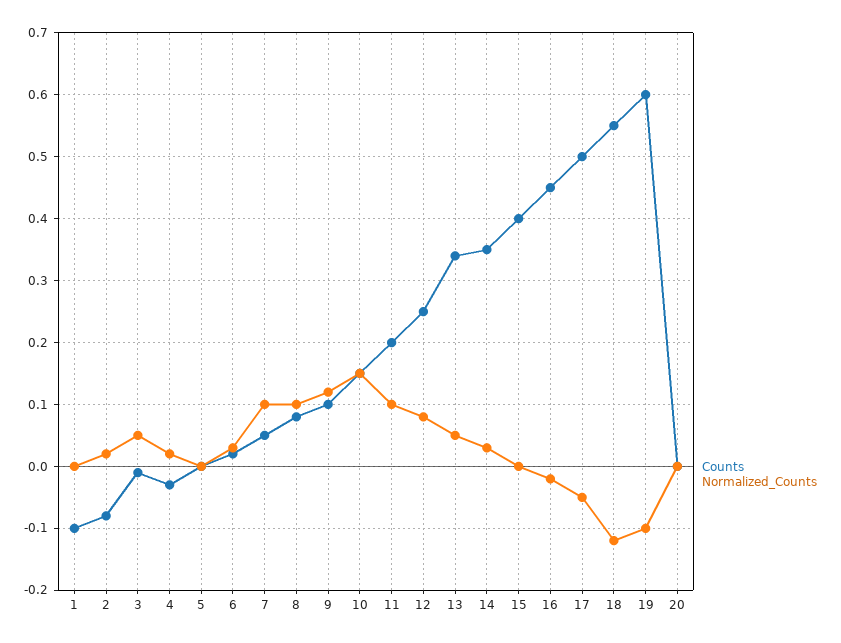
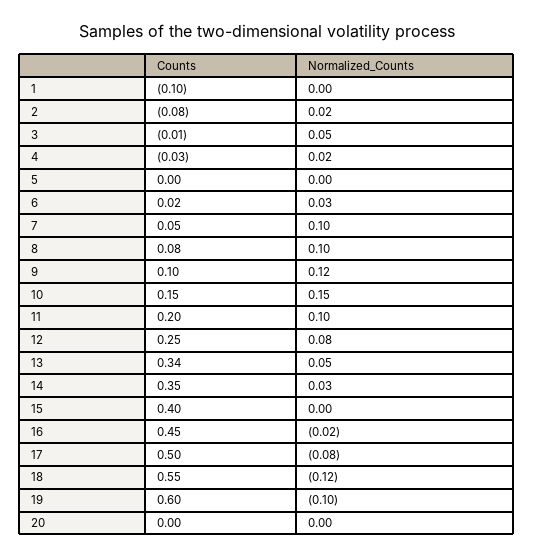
  {
    "Counts": {
      "1": -0.1,
      "2": -0.08,
      "3": -0.01,
      "4": -0.03,
      "5": 0,
      "6": 0.02,
      "7": 0.05,
      "8": 0.08,
      "9": 0.1,
      "10": 0.15,
      "11": 0.2,
      "12": 0.25,
      "13": 0.34,
      "14": 0.35,
      "15": 0.4,
      "16": 0.45,
      "17": 0.5,
      "18": 0.55,
      "19": 0.6,
      "20": 0
    },
    "Normalized_Counts": {
      "1": 0,
      "2": 0.02,
      "3": 0.05,
      "4": 0.02,
      "5": 0,
      "6": 0.03,
      "7": 0.1,
      "8": 0.1,
      "9": 0.12,
      "10": 0.15,
      "11": 0.1,
      "12": 0.08,
      "13": 0.05,
      "14": 0.03,
      "15": 0,
      "16": -0.02,
-     "17": -0.05,
+     "17": -0.08,
      "18": -0.12,
      "19": -0.1,
      "20": 0
    }
  }

